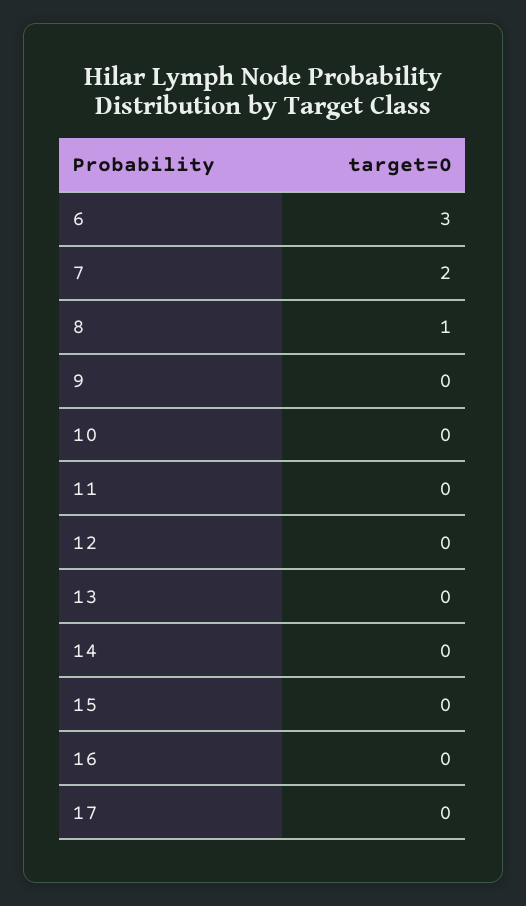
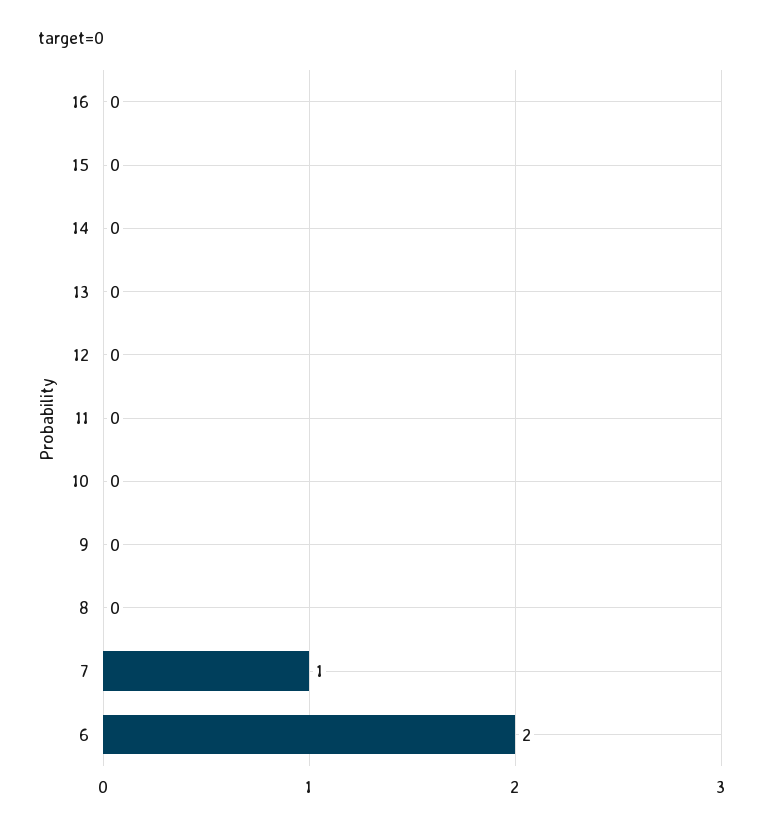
  {
-   "6": 3,
+   "6": 2,
-   "7": 2,
+   "7": 1,
-   "8": 1,
+   "8": 0,
    "9": 0,
    "10": 0,
    "11": 0,
    "12": 0,
    "13": 0,
    "14": 0,
    "15": 0,
-   "16": 0,
+   "16": 0
-   "17": 0
  }

